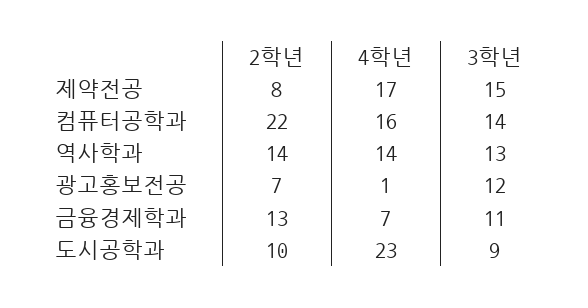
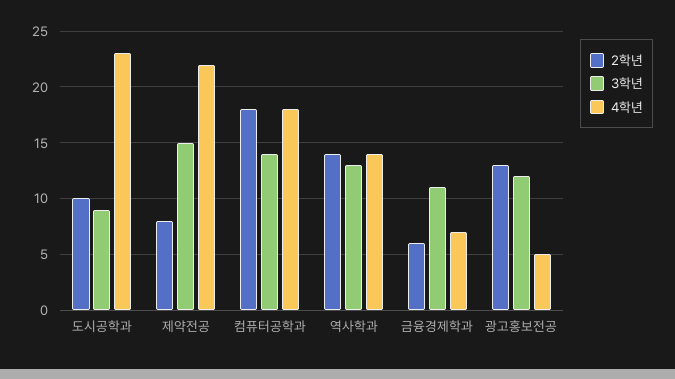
  {
    "2학년": {
      "제약전공": 8,
-     "컴퓨터공학과": 22,
+     "컴퓨터공학과": 18,
      "역사학과": 14,
-     "광고홍보전공": 7,
+     "광고홍보전공": 13,
-     "금융경제학과": 13,
+     "금융경제학과": 6,
      "도시공학과": 10
    },
    "4학년": {
-     "제약전공": 17,
+     "제약전공": 22,
-     "컴퓨터공학과": 16,
+     "컴퓨터공학과": 18,
      "역사학과": 14,
-     "광고홍보전공": 1,
+     "광고홍보전공": 5,
      "금융경제학과": 7,
      "도시공학과": 23
    },
    "3학년": {
      "제약전공": 15,
      "컴퓨터공학과": 14,
      "역사학과": 13,
      "광고홍보전공": 12,
      "금융경제학과": 11,
      "도시공학과": 9
    }
  }

